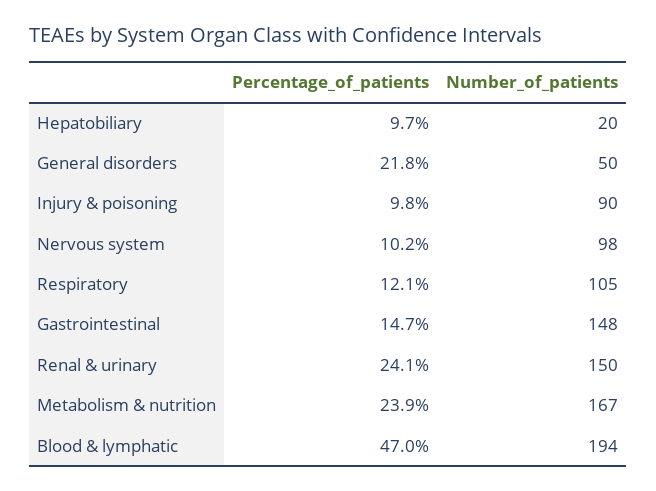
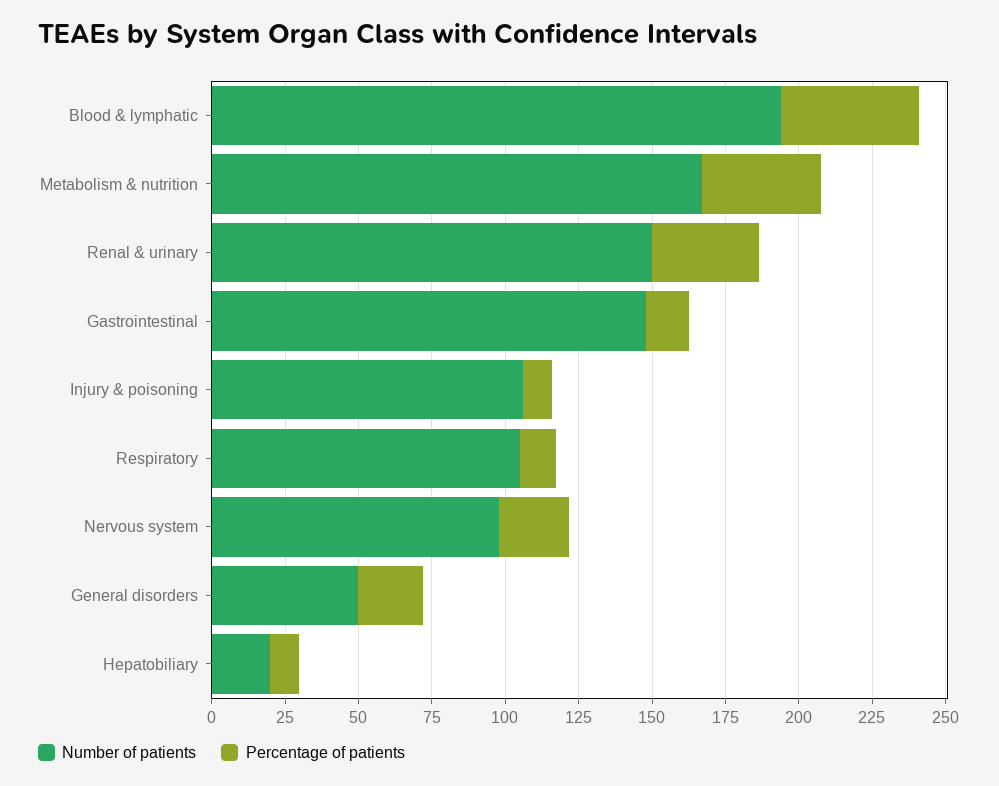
  {
    "Percentage_of_patients": {
      "Hepatobiliary": 9.7,
      "General disorders": 21.8,
      "Injury & poisoning": 9.8,
-     "Nervous system": 10.2,
+     "Nervous system": 25,
      "Respiratory": 12.1,
      "Gastrointestinal": 14.7,
-     "Renal & urinary": 24.1,
+     "Renal & urinary": 35,
-     "Metabolism & nutrition": 23.9,
+     "Metabolism & nutrition": 40,
      "Blood & lymphatic": 47
    },
    "Number_of_patients": {
      "Hepatobiliary": 20,
      "General disorders": 50,
-     "Injury & poisoning": 90,
+     "Injury & poisoning": 105,
      "Nervous system": 98,
      "Respiratory": 105,
      "Gastrointestinal": 148,
      "Renal & urinary": 150,
      "Metabolism & nutrition": 167,
      "Blood & lymphatic": 194
    }
  }

